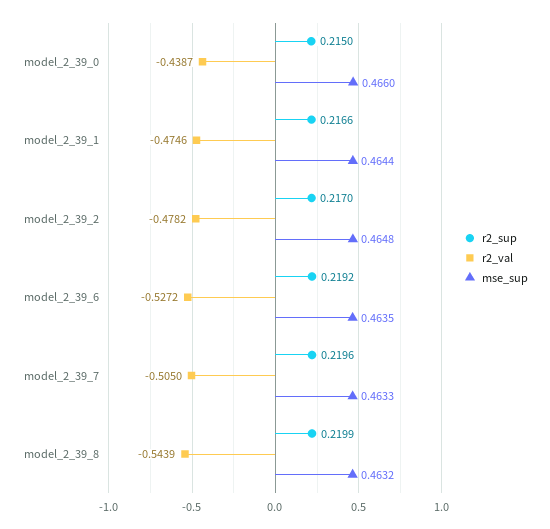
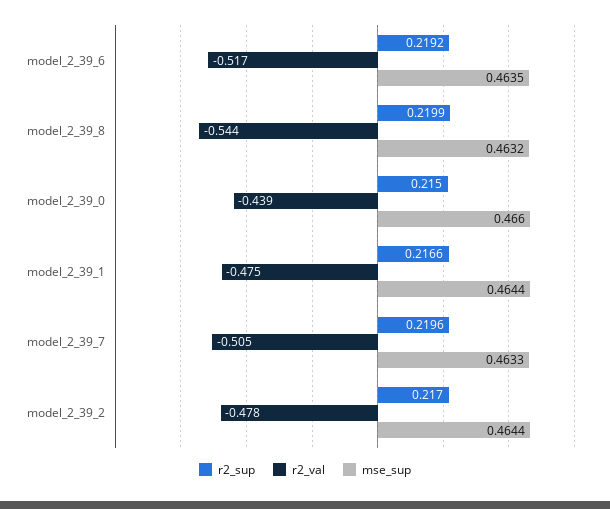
  {
    "r2_sup": {
      "model_2_39_0": 0.215,
      "model_2_39_1": 0.2166,
      "model_2_39_2": 0.217,
      "model_2_39_6": 0.2192,
      "model_2_39_7": 0.2196,
      "model_2_39_8": 0.2199
    },
    "r2_val": {
      "model_2_39_0": -0.4387,
      "model_2_39_1": -0.4746,
      "model_2_39_2": -0.4782,
-     "model_2_39_6": -0.5272,
+     "model_2_39_6": -0.517,
      "model_2_39_7": -0.505,
      "model_2_39_8": -0.5439
    },
    "mse_sup": {
      "model_2_39_0": 0.466,
      "model_2_39_1": 0.4644,
-     "model_2_39_2": 0.4648,
+     "model_2_39_2": 0.4644,
      "model_2_39_6": 0.4635,
      "model_2_39_7": 0.4633,
      "model_2_39_8": 0.4632
    }
  }

